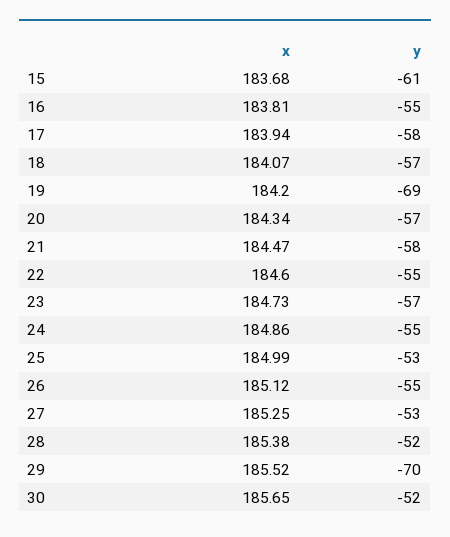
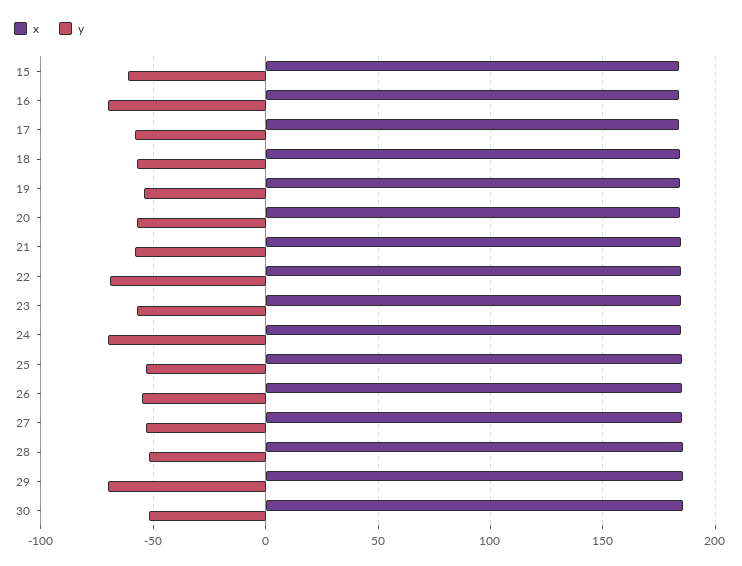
  {
    "x": {
      "15": 183.68,
      "16": 183.81,
      "17": 183.94,
      "18": 184.07,
      "19": 184.2,
      "20": 184.34,
      "21": 184.47,
      "22": 184.6,
      "23": 184.73,
      "24": 184.86,
      "25": 184.99,
      "26": 185.12,
      "27": 185.25,
      "28": 185.38,
      "29": 185.52,
      "30": 185.65
    },
    "y": {
      "15": -61,
-     "16": -55,
+     "16": -70,
      "17": -58,
      "18": -57,
-     "19": -69,
+     "19": -55,
      "20": -57,
      "21": -58,
-     "22": -55,
+     "22": -70,
      "23": -57,
-     "24": -55,
+     "24": -70,
      "25": -53,
      "26": -55,
      "27": -53,
      "28": -52,
      "29": -70,
      "30": -52
    }
  }

